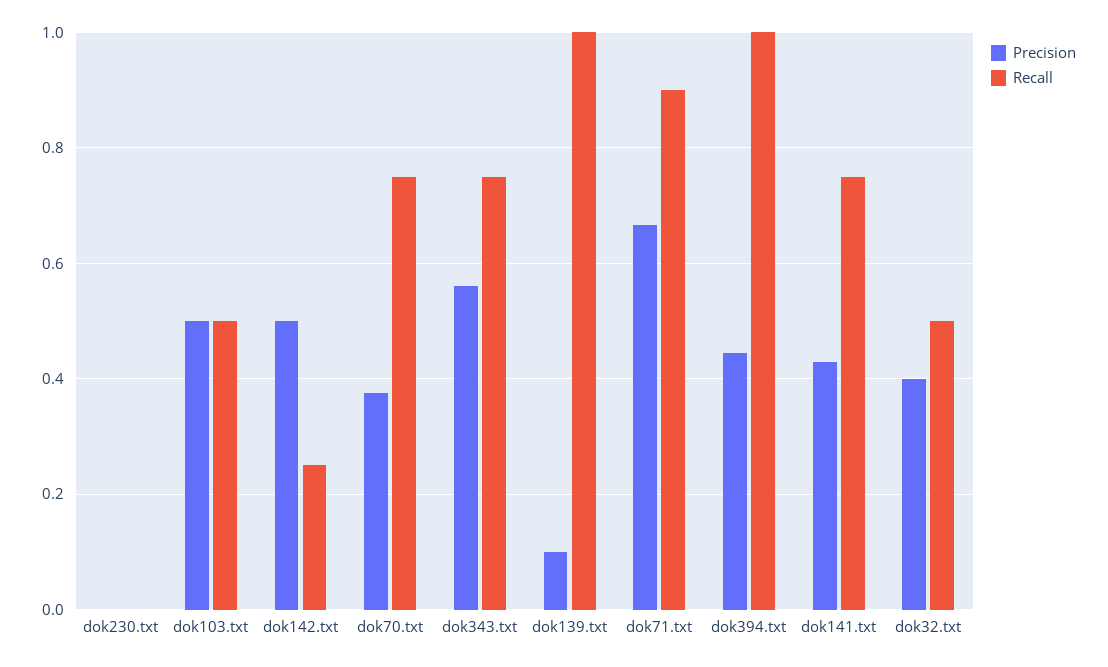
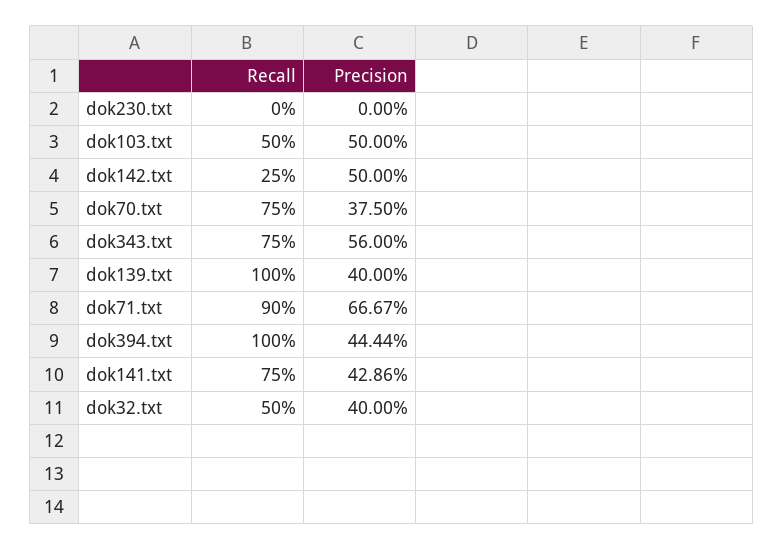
  {
    "Precision": {
      "dok230.txt": 0,
      "dok103.txt": 0.5,
      "dok142.txt": 0.5,
      "dok70.txt": 0.375,
      "dok343.txt": 0.56,
-     "dok139.txt": 0.1,
+     "dok139.txt": 0.4,
      "dok71.txt": 0.6667,
      "dok394.txt": 0.4444,
      "dok141.txt": 0.4286,
      "dok32.txt": 0.4
    },
    "Recall": {
      "dok230.txt": 0,
      "dok103.txt": 0.5,
      "dok142.txt": 0.25,
      "dok70.txt": 0.75,
      "dok343.txt": 0.75,
      "dok139.txt": 1,
      "dok71.txt": 0.9,
      "dok394.txt": 1,
      "dok141.txt": 0.75,
      "dok32.txt": 0.5
    }
  }

